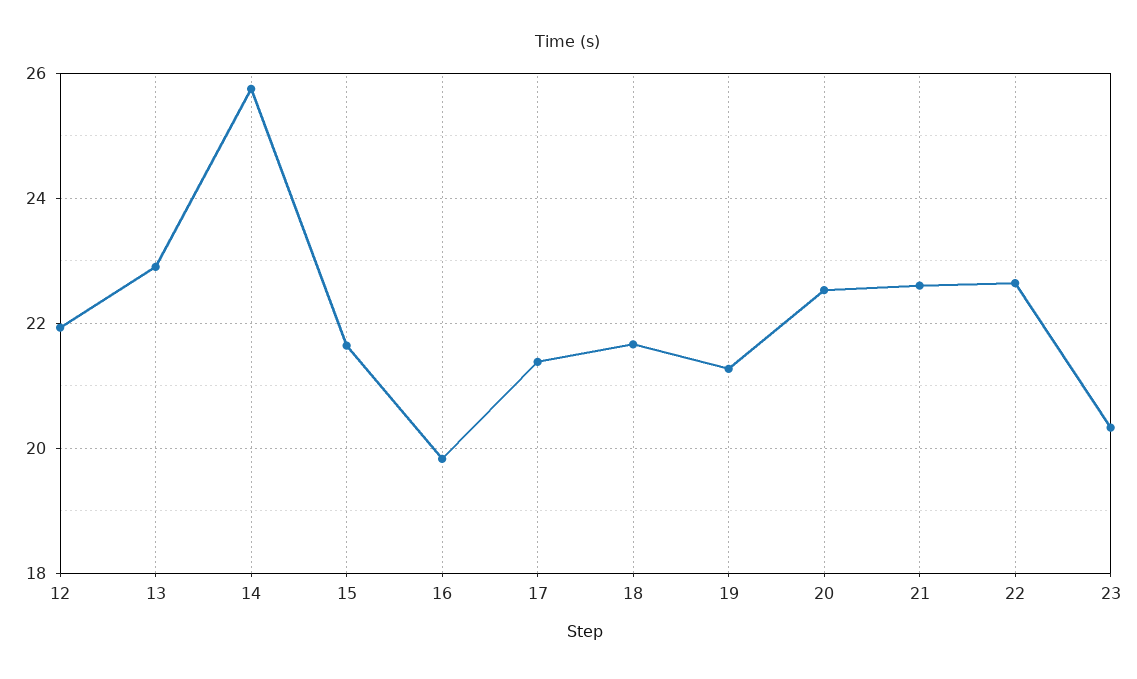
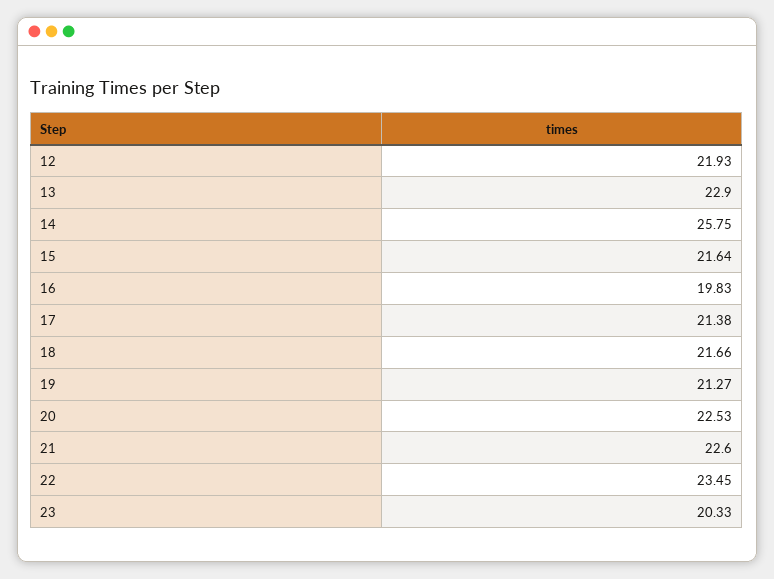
  {
    "12": 21.93,
    "13": 22.9,
    "14": 25.75,
    "15": 21.64,
    "16": 19.83,
    "17": 21.38,
    "18": 21.66,
    "19": 21.27,
    "20": 22.53,
    "21": 22.6,
-   "22": 22.6,
+   "22": 23.45,
    "23": 20.33
  }

